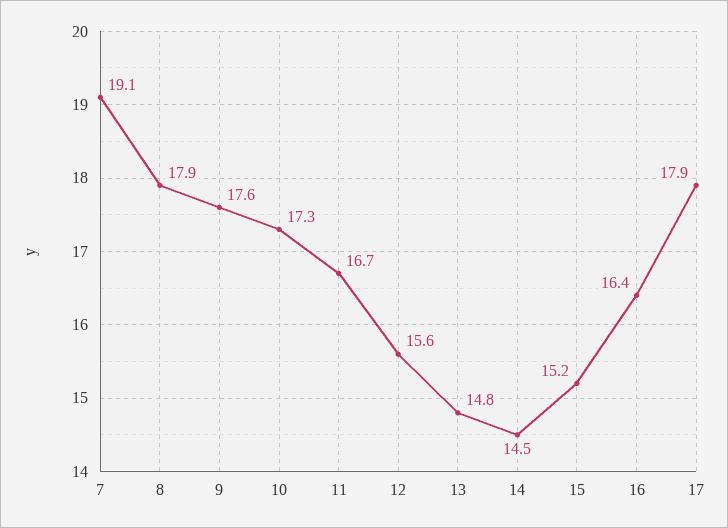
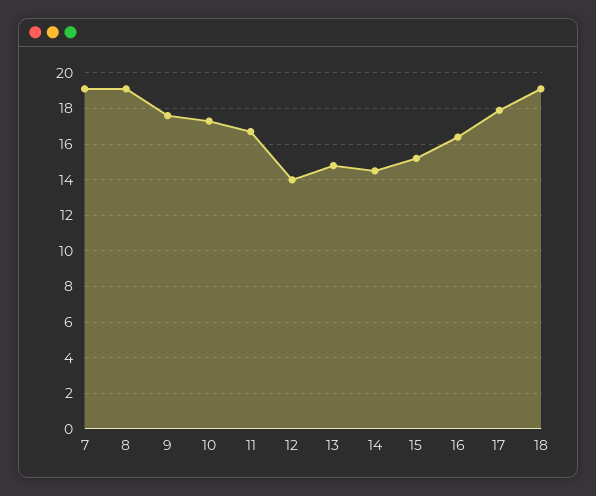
  {
    "7": 19.1,
-   "8": 17.9,
+   "8": 19,
    "9": 17.6,
    "10": 17.3,
    "11": 16.7,
-   "12": 15.6,
+   "12": 14,
    "13": 14.8,
    "14": 14.5,
    "15": 15.2,
    "16": 16.4,
-   "17": 17.9
+   "17": 17.9,
+   "18": 19
  }

